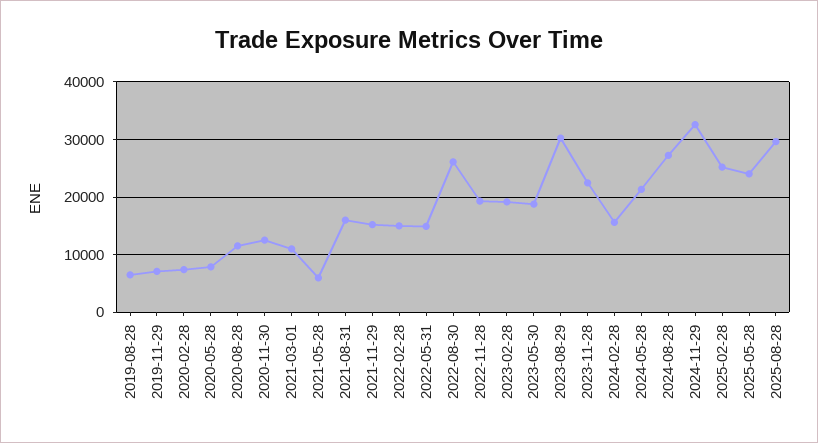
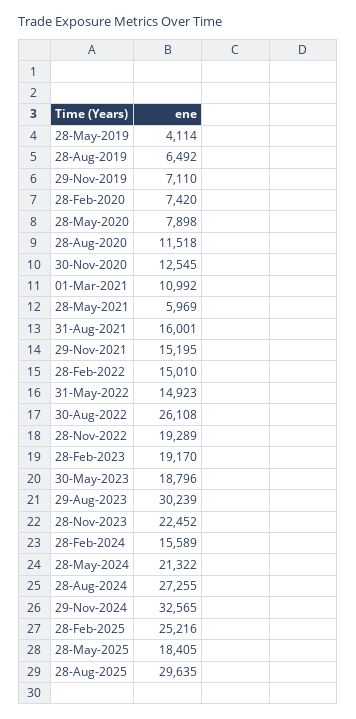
  {
    "2019-08-28": 6492,
    "2019-11-29": 7110,
    "2020-02-28": 7420,
    "2020-05-28": 7898,
    "2020-08-28": 11518,
    "2020-11-30": 12545,
    "2021-03-01": 10992,
    "2021-05-28": 5969,
    "2021-08-31": 16001,
    "2021-11-29": 15195,
    "2022-02-28": 15010,
    "2022-05-31": 14923,
    "2022-08-30": 26108,
    "2022-11-28": 19289,
    "2023-02-28": 19170,
    "2023-05-30": 18796,
    "2023-08-29": 30239,
    "2023-11-28": 22452,
    "2024-02-28": 15589,
    "2024-05-28": 21322,
    "2024-08-28": 27255,
    "2024-11-29": 32565,
    "2025-02-28": 25216,
-   "2025-05-28": 24000,
+   "2025-05-28": 18405,
-   "2025-08-28": 29635
+   "2025-08-28": 29635,
+   "28-May-2019": 4114
  }

